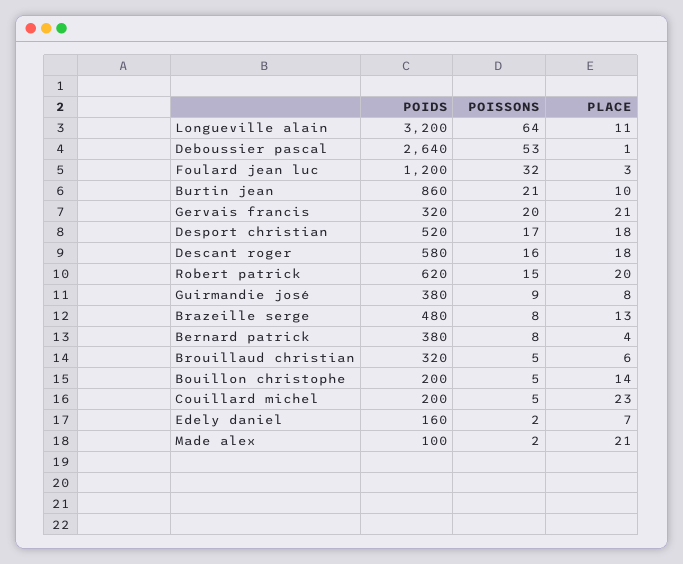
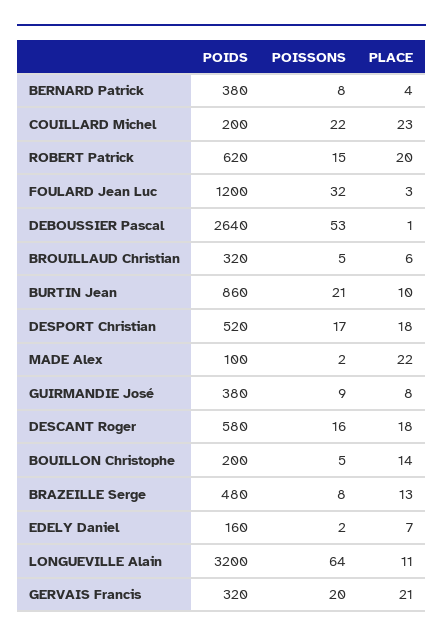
  {
    "POIDS": {
      "Longueville alain": 3200,
      "Deboussier pascal": 2640,
      "Foulard jean luc": 1200,
      "Burtin jean": 860,
      "Gervais francis": 320,
      "Desport christian": 520,
      "Descant roger": 580,
      "Robert patrick": 620,
      "Guirmandie josé": 380,
      "Brazeille serge": 480,
      "Bernard patrick": 380,
      "Brouillaud christian": 320,
      "Bouillon christophe": 200,
      "Couillard michel": 200,
      "Edely daniel": 160,
      "Made alex": 100
    },
    "POISSONS": {
      "Longueville alain": 64,
      "Deboussier pascal": 53,
      "Foulard jean luc": 32,
      "Burtin jean": 21,
      "Gervais francis": 20,
      "Desport christian": 17,
      "Descant roger": 16,
      "Robert patrick": 15,
      "Guirmandie josé": 9,
      "Brazeille serge": 8,
      "Bernard patrick": 8,
      "Brouillaud christian": 5,
      "Bouillon christophe": 5,
-     "Couillard michel": 5,
+     "Couillard michel": 22,
      "Edely daniel": 2,
      "Made alex": 2
    },
    "PLACE": {
      "Longueville alain": 11,
      "Deboussier pascal": 1,
      "Foulard jean luc": 3,
      "Burtin jean": 10,
      "Gervais francis": 21,
      "Desport christian": 18,
      "Descant roger": 18,
      "Robert patrick": 20,
      "Guirmandie josé": 8,
      "Brazeille serge": 13,
      "Bernard patrick": 4,
      "Brouillaud christian": 6,
      "Bouillon christophe": 14,
      "Couillard michel": 23,
      "Edely daniel": 7,
-     "Made alex": 21
+     "Made alex": 22
    }
  }

